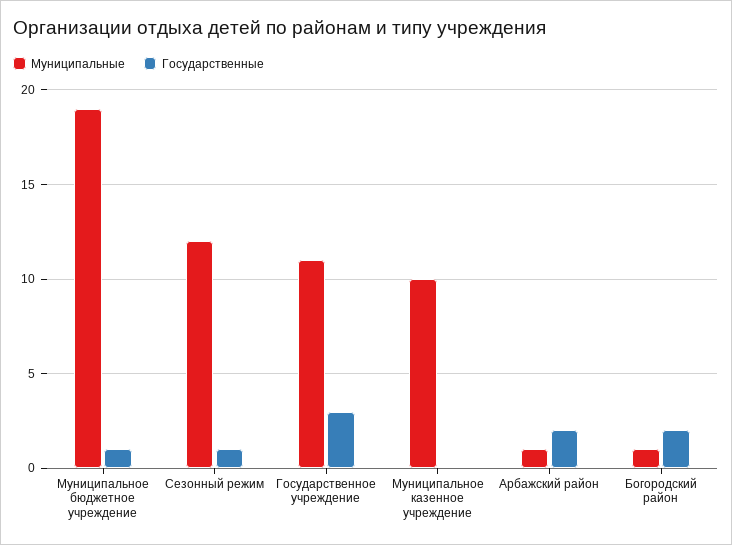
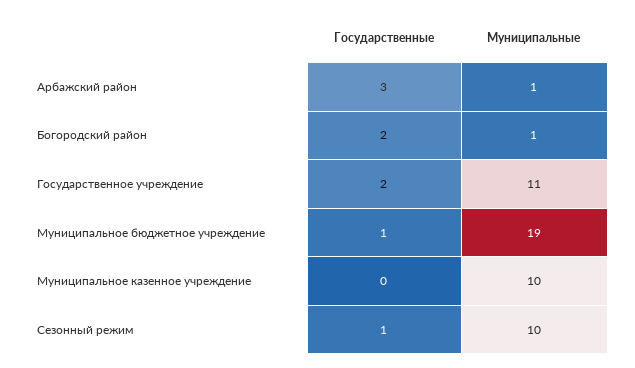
  {
    "Муниципальные": {
      "Муниципальное бюджетное учреждение": 19,
-     "Сезонный режим": 12,
+     "Сезонный режим": 10,
      "Государственное учреждение": 11,
      "Муниципальное казенное учреждение": 10,
      "Арбажский район": 1,
      "Богородский район": 1
    },
    "Государственные": {
      "Муниципальное бюджетное учреждение": 1,
      "Сезонный режим": 1,
-     "Государственное учреждение": 3,
+     "Государственное учреждение": 2,
      "Муниципальное казенное учреждение": 0,
-     "Арбажский район": 2,
+     "Арбажский район": 3,
      "Богородский район": 2
    }
  }

